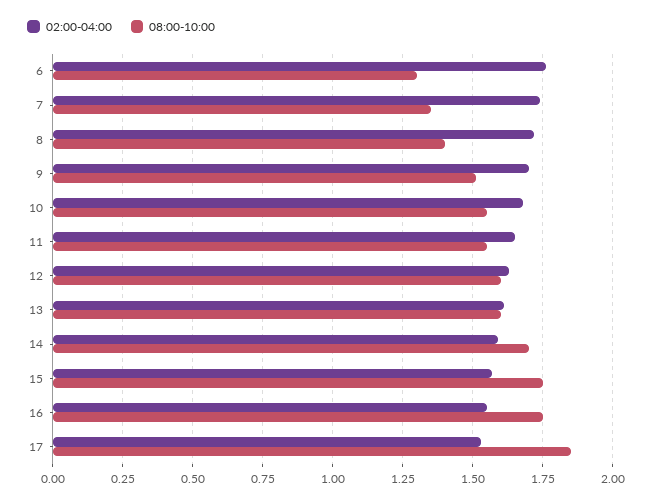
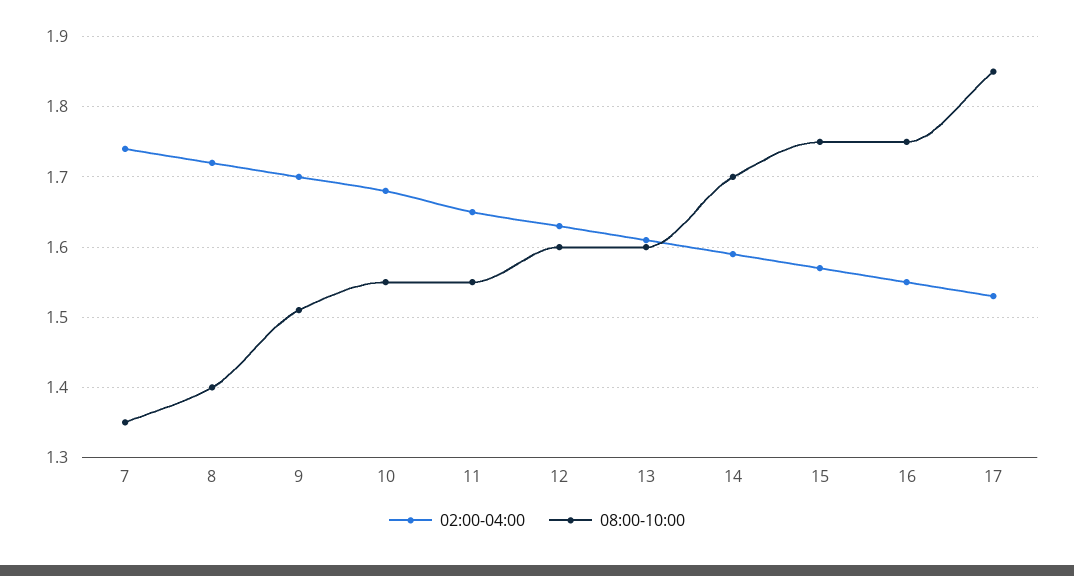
  {
    "02:00-04:00": {
-     "6": 1.75,
      "7": 1.74,
      "8": 1.72,
      "9": 1.7,
      "10": 1.68,
      "11": 1.65,
      "12": 1.63,
      "13": 1.61,
      "14": 1.59,
      "15": 1.57,
      "16": 1.55,
      "17": 1.53
    },
    "08:00-10:00": {
-     "6": 1.3,
      "7": 1.35,
      "8": 1.4,
      "9": 1.51,
      "10": 1.55,
      "11": 1.55,
      "12": 1.6,
      "13": 1.6,
      "14": 1.7,
      "15": 1.75,
      "16": 1.75,
      "17": 1.85
    }
  }

